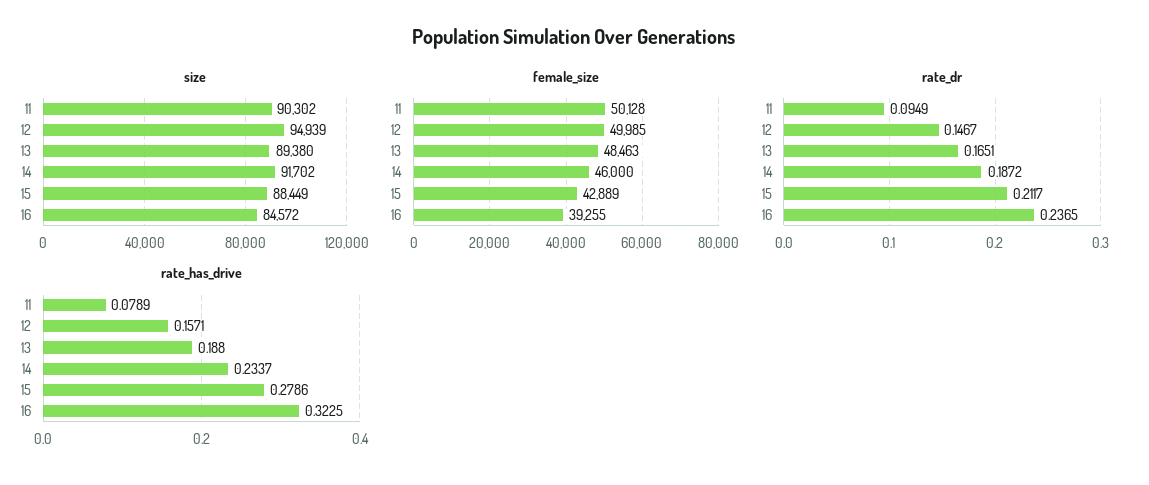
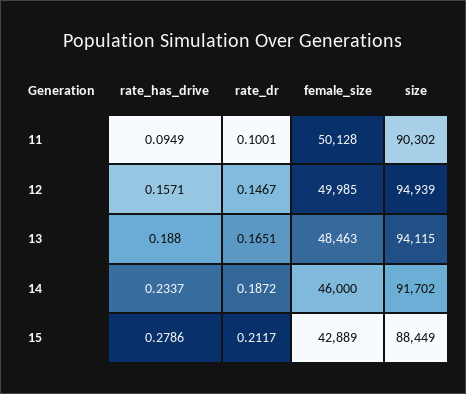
  {
    "size": {
      "11": 90302,
      "12": 94939,
-     "13": 89380,
+     "13": 94115,
      "14": 91702,
-     "15": 88449,
+     "15": 88449
-     "16": 84572
    },
    "female_size": {
      "11": 50128,
      "12": 49985,
      "13": 48463,
      "14": 46000,
-     "15": 42889,
+     "15": 42889
-     "16": 39255
    },
    "rate_dr": {
-     "11": 0.0949,
+     "11": 0.1001,
      "12": 0.1467,
      "13": 0.1651,
      "14": 0.1872,
-     "15": 0.2117,
+     "15": 0.2117
-     "16": 0.2365
    },
    "rate_has_drive": {
-     "11": 0.0789,
+     "11": 0.0949,
      "12": 0.1571,
      "13": 0.188,
      "14": 0.2337,
-     "15": 0.2786,
+     "15": 0.2786
-     "16": 0.3225
    }
  }

